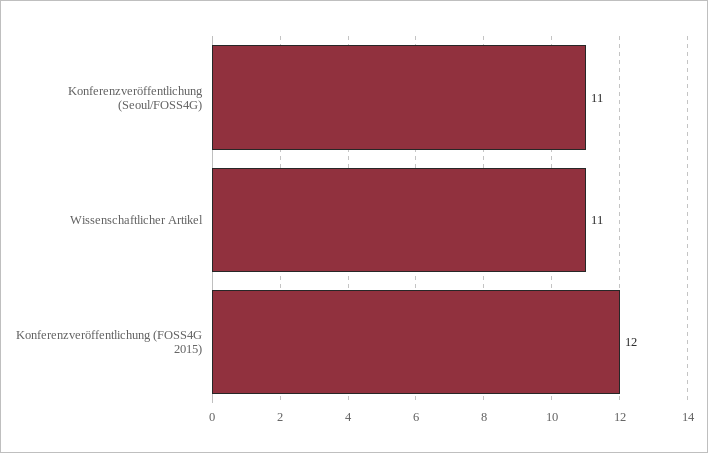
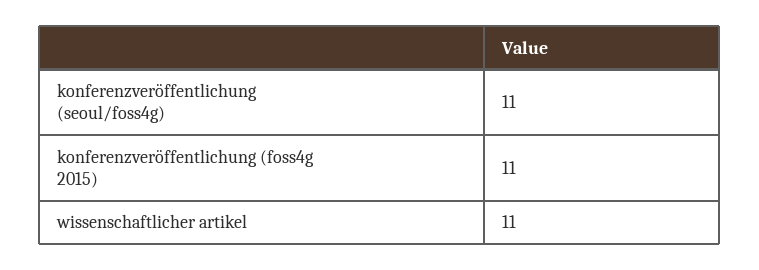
  {
    "Konferenzveröffentlichung (Seoul/FOSS4G)": 11,
    "Wissenschaftlicher Artikel": 11,
-   "Konferenzveröffentlichung (FOSS4G 2015)": 12
+   "Konferenzveröffentlichung (FOSS4G 2015)": 11
  }

